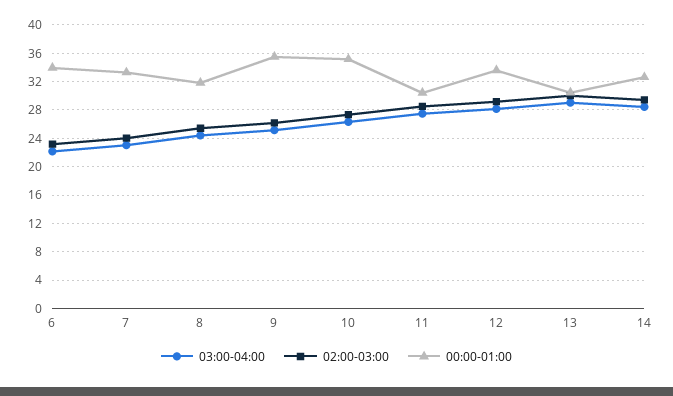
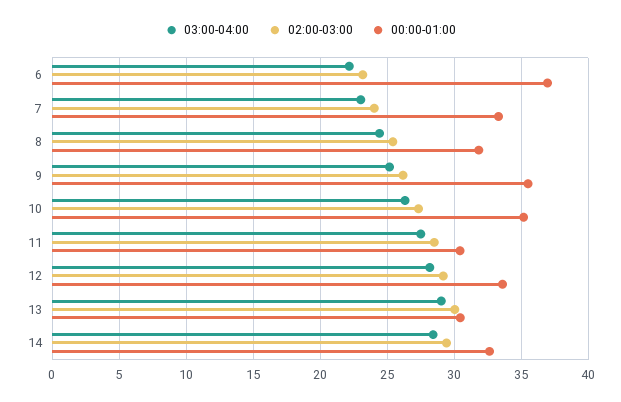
  {
    "03:00-04:00": {
      "6": 22,
      "7": 23,
      "8": 24.5,
      "9": 25,
      "10": 26.5,
      "11": 27.5,
      "12": 28,
      "13": 29,
      "14": 28.5
    },
    "02:00-03:00": {
      "6": 23,
      "7": 24,
      "8": 25.5,
      "9": 26,
      "10": 27.5,
      "11": 28.5,
      "12": 29,
      "13": 30,
      "14": 29.5
    },
    "00:00-01:00": {
-     "6": 34,
+     "6": 37,
      "7": 33.5,
      "8": 32,
      "9": 35.5,
      "10": 35,
      "11": 30.5,
      "12": 33.5,
      "13": 30.5,
      "14": 32.5
    }
  }

